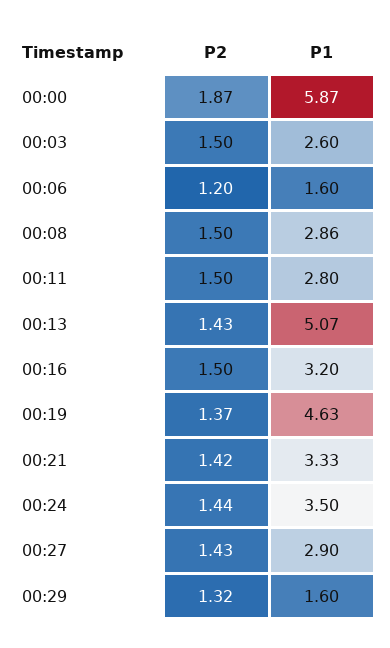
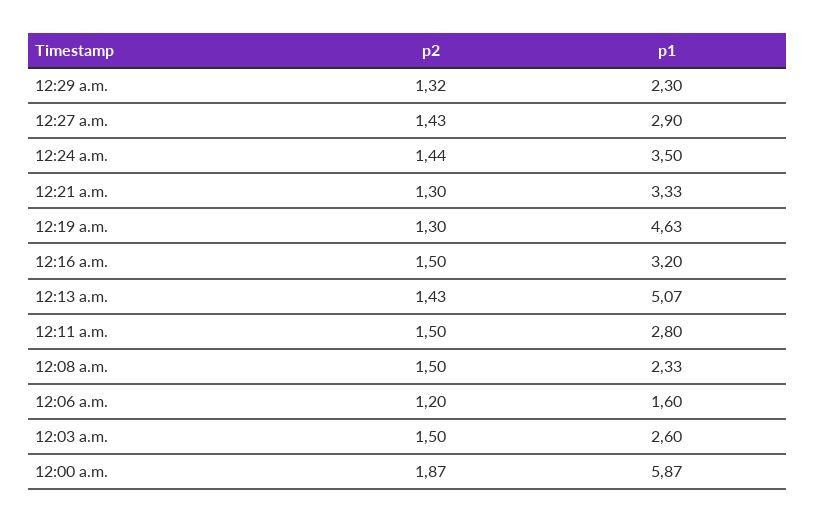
  {
    "P2": {
      "00:00": 1.87,
      "00:03": 1.5,
      "00:06": 1.2,
      "00:08": 1.5,
      "00:11": 1.5,
      "00:13": 1.43,
      "00:16": 1.5,
-     "00:19": 1.37,
+     "00:19": 1.3,
-     "00:21": 1.42,
+     "00:21": 1.3,
      "00:24": 1.44,
      "00:27": 1.43,
      "00:29": 1.32
    },
    "P1": {
      "00:00": 5.87,
      "00:03": 2.6,
      "00:06": 1.6,
-     "00:08": 2.86,
+     "00:08": 2.33,
      "00:11": 2.8,
      "00:13": 5.07,
      "00:16": 3.2,
      "00:19": 4.63,
      "00:21": 3.33,
      "00:24": 3.5,
      "00:27": 2.9,
-     "00:29": 1.6
+     "00:29": 2.3
    }
  }

